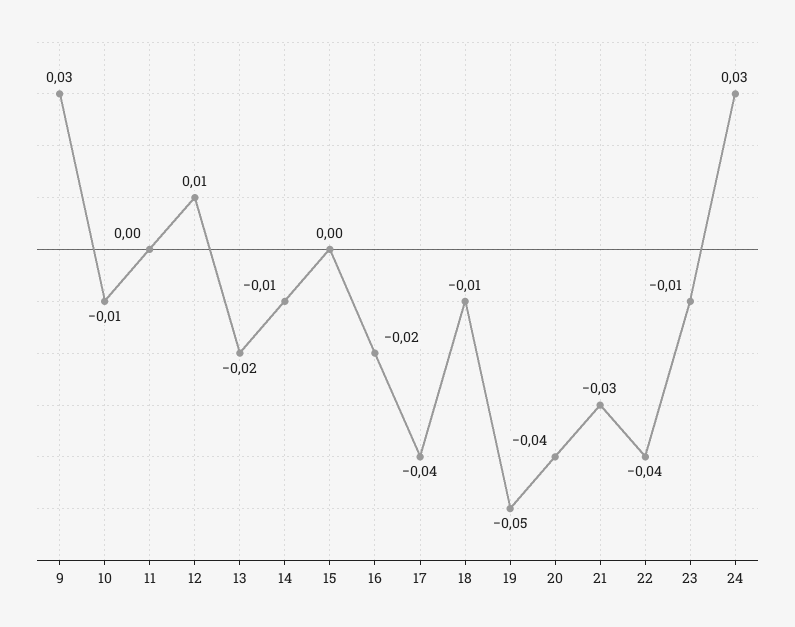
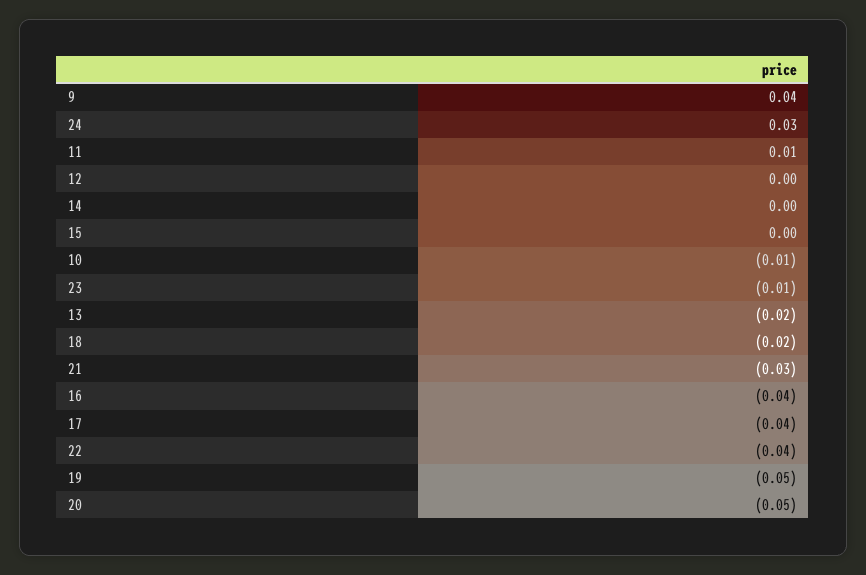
  {
-   "9": 0.03,
+   "9": 0.04,
    "10": -0.01,
-   "11": 0,
+   "11": 0.01,
-   "12": 0.01,
+   "12": 0,
    "13": -0.02,
-   "14": -0.01,
+   "14": 0,
    "15": 0,
-   "16": -0.02,
+   "16": -0.04,
    "17": -0.04,
-   "18": -0.01,
+   "18": -0.02,
    "19": -0.05,
-   "20": -0.04,
+   "20": -0.05,
    "21": -0.03,
    "22": -0.04,
    "23": -0.01,
    "24": 0.03
  }

